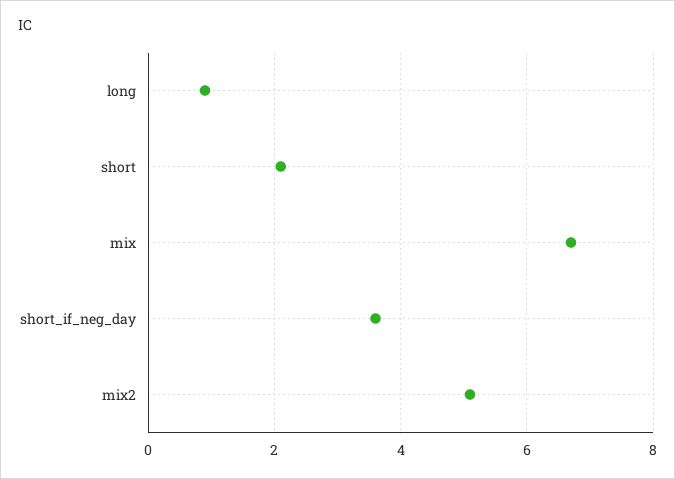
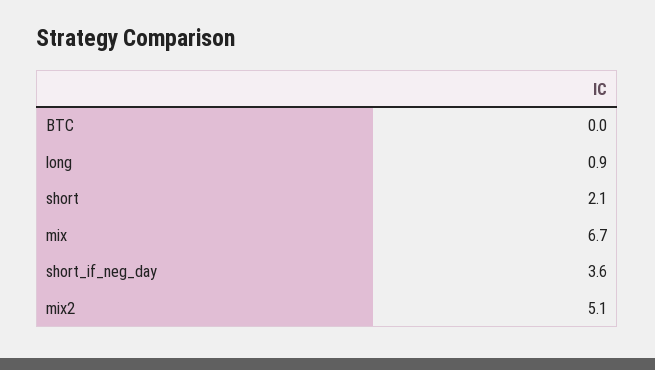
  {
    "long": 0.9,
    "short": 2.1,
    "mix": 6.7,
    "short_if_neg_day": 3.6,
-   "mix2": 5.1
+   "mix2": 5.1,
+   "BTC": 0
  }

